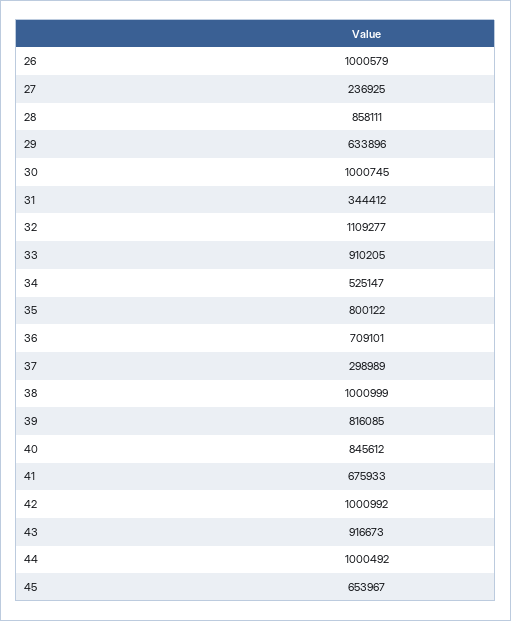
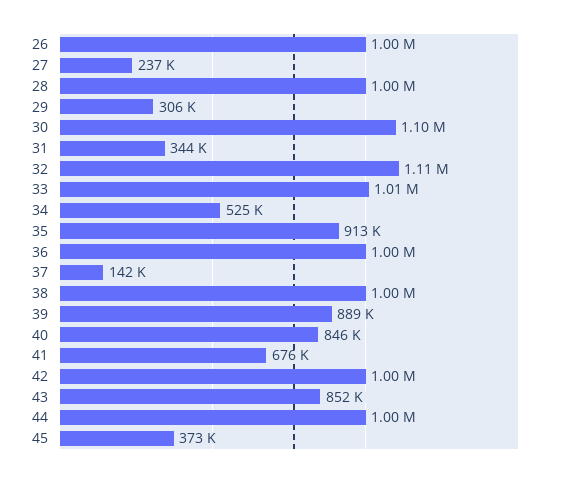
  {
    "26": 1000579,
    "27": 236925,
-   "28": 858111,
+   "28": 1000000,
-   "29": 633896,
+   "29": 306000,
-   "30": 1000745,
+   "30": 1100000,
    "31": 344412,
    "32": 1109277,
-   "33": 910205,
+   "33": 1010000,
    "34": 525147,
-   "35": 800122,
+   "35": 913000,
-   "36": 709101,
+   "36": 1000000,
-   "37": 298989,
+   "37": 142000,
    "38": 1000999,
-   "39": 816085,
+   "39": 889000,
    "40": 845612,
    "41": 675933,
    "42": 1000992,
-   "43": 916673,
+   "43": 852000,
    "44": 1000492,
-   "45": 653967
+   "45": 373000
  }

